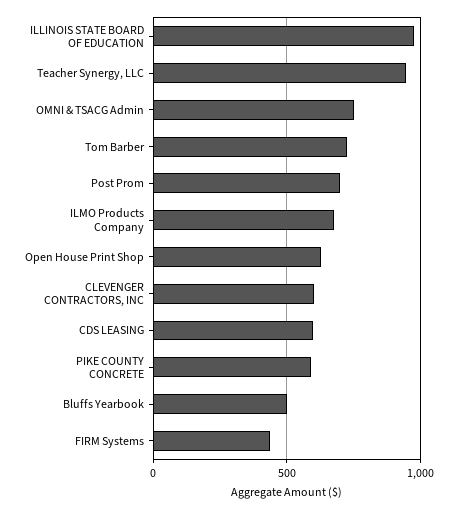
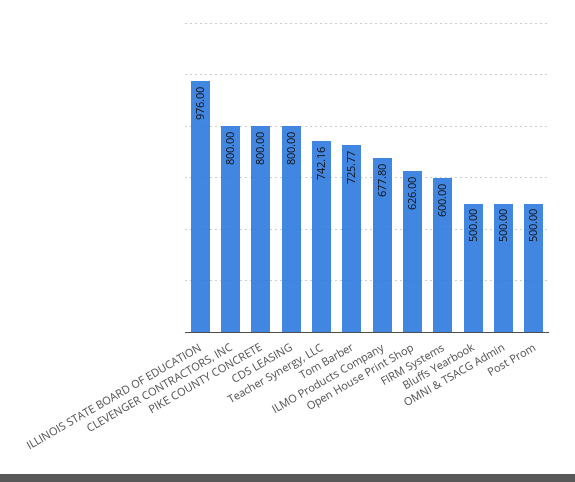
  {
    "ILLINOIS STATE BOARD OF EDUCATION": 976,
-   "Teacher Synergy, LLC": 950,
+   "Teacher Synergy, LLC": 742.16,
-   "OMNI & TSACG Admin": 750,
+   "OMNI & TSACG Admin": 500,
    "Tom Barber": 725.77,
-   "Post Prom": 700,
+   "Post Prom": 500,
    "ILMO Products Company": 677.8,
    "Open House Print Shop": 626,
-   "CLEVENGER CONTRACTORS, INC": 600,
+   "CLEVENGER CONTRACTORS, INC": 800,
-   "CDS LEASING": 600,
+   "CDS LEASING": 800,
-   "PIKE COUNTY CONCRETE": 600,
+   "PIKE COUNTY CONCRETE": 800,
    "Bluffs Yearbook": 500,
-   "FIRM Systems": 450
+   "FIRM Systems": 600
  }

